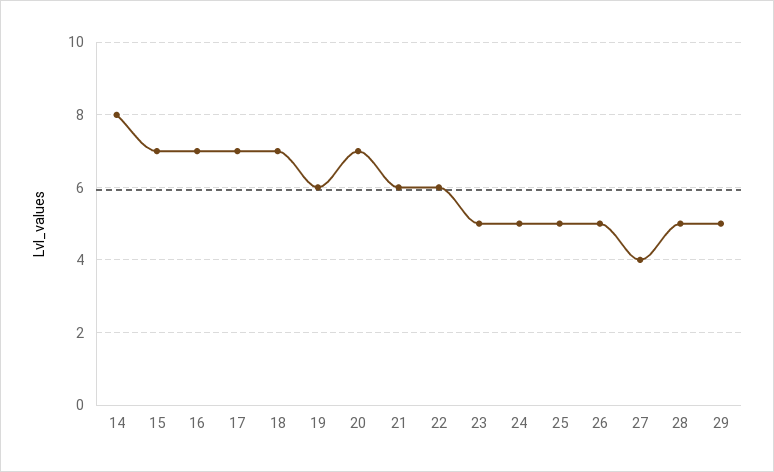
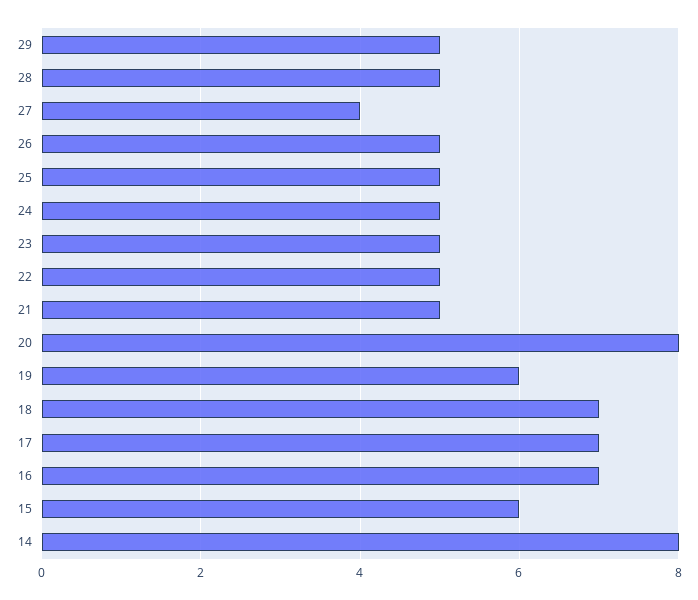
  {
    "14": 8,
-   "15": 7,
+   "15": 6,
    "16": 7,
    "17": 7,
    "18": 7,
    "19": 6,
-   "20": 7,
+   "20": 8,
-   "21": 6,
+   "21": 5,
-   "22": 6,
+   "22": 5,
    "23": 5,
    "24": 5,
    "25": 5,
    "26": 5,
    "27": 4,
    "28": 5,
    "29": 5
  }

